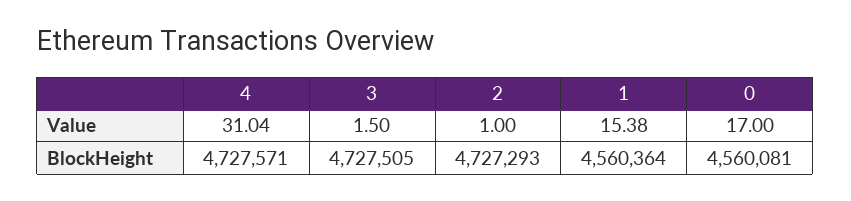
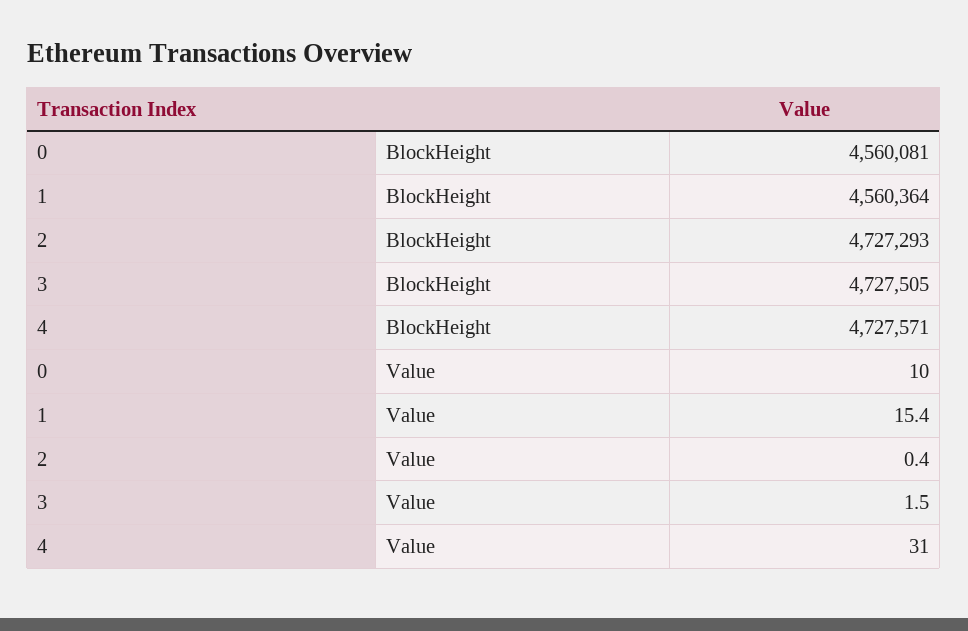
  {
    "4": {
      "Value": 31.04,
      "BlockHeight": 4727571
    },
    "3": {
      "Value": 1.5,
      "BlockHeight": 4727505
    },
    "2": {
-     "Value": 1,
+     "Value": 0.4,
      "BlockHeight": 4727293
    },
    "1": {
      "Value": 15.38,
      "BlockHeight": 4560364
    },
    "0": {
-     "Value": 17,
+     "Value": 10,
      "BlockHeight": 4560081
    }
  }

